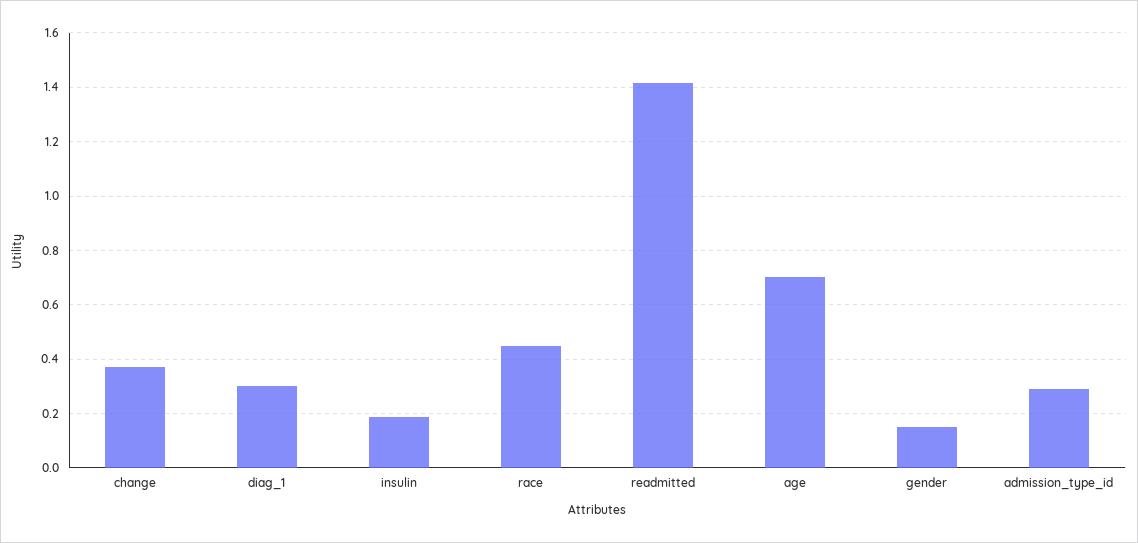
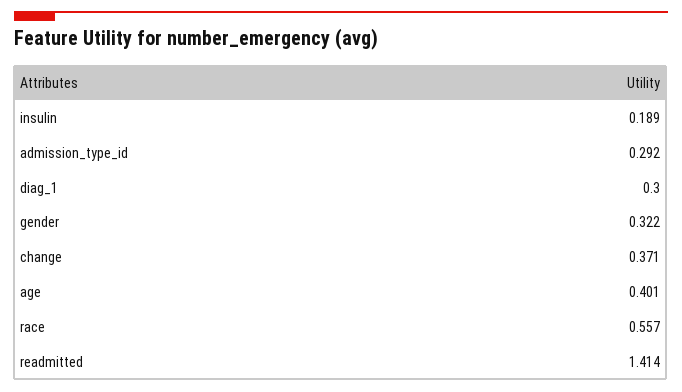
  {
    "change": 0.371,
    "diag_1": 0.3,
    "insulin": 0.189,
-   "race": 0.45,
+   "race": 0.557,
    "readmitted": 1.414,
-   "age": 0.7,
+   "age": 0.401,
-   "gender": 0.15,
+   "gender": 0.322,
    "admission_type_id": 0.292
  }

